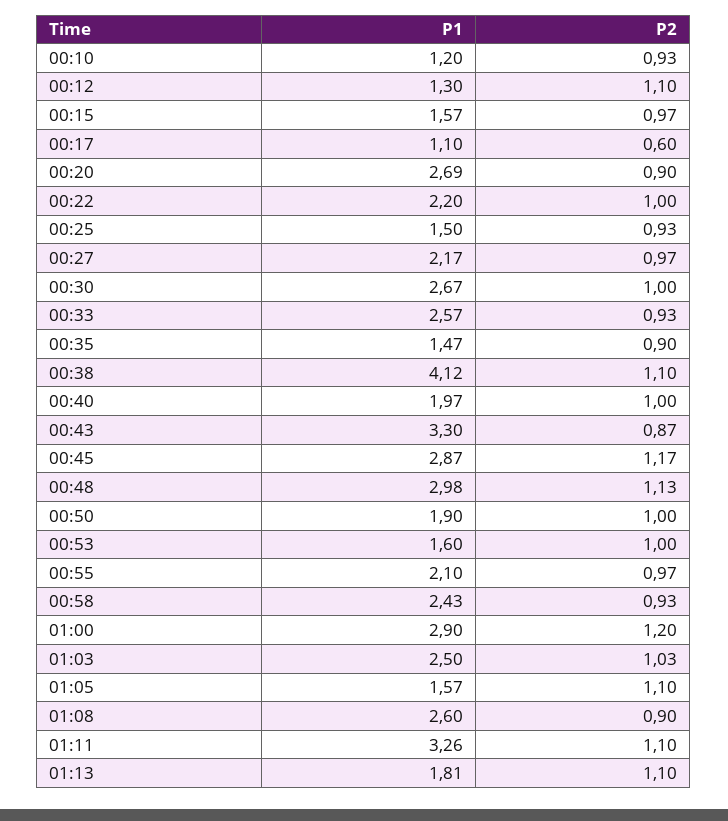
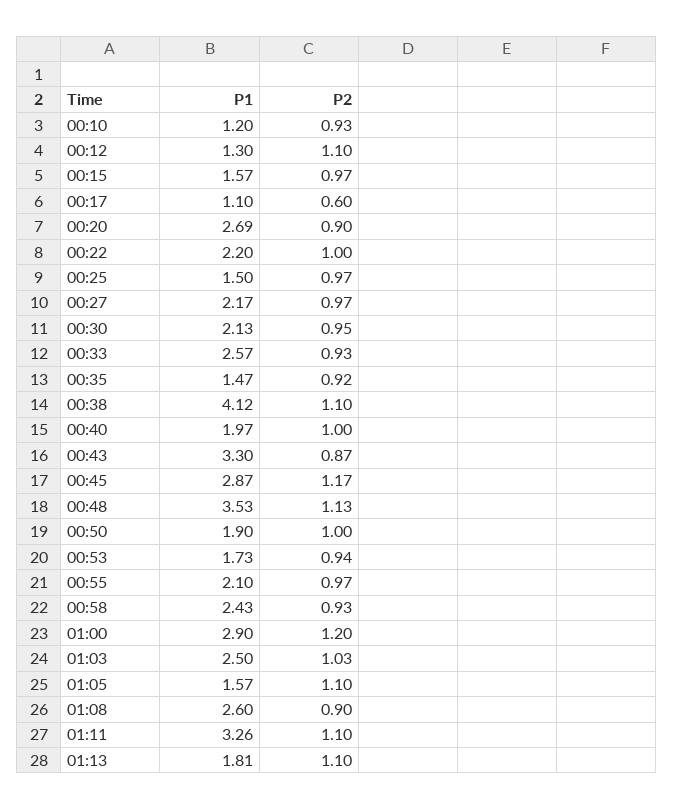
  {
    "P1": {
      "00:10": 1.2,
      "00:12": 1.3,
      "00:15": 1.57,
      "00:17": 1.1,
      "00:20": 2.69,
      "00:22": 2.2,
      "00:25": 1.5,
      "00:27": 2.17,
-     "00:30": 2.67,
+     "00:30": 2.13,
      "00:33": 2.57,
      "00:35": 1.47,
      "00:38": 4.12,
      "00:40": 1.97,
      "00:43": 3.3,
      "00:45": 2.87,
-     "00:48": 2.98,
+     "00:48": 3.53,
      "00:50": 1.9,
-     "00:53": 1.6,
+     "00:53": 1.73,
      "00:55": 2.1,
      "00:58": 2.43,
      "01:00": 2.9,
      "01:03": 2.5,
      "01:05": 1.57,
      "01:08": 2.6,
      "01:11": 3.26,
      "01:13": 1.81
    },
    "P2": {
      "00:10": 0.93,
      "00:12": 1.1,
      "00:15": 0.97,
      "00:17": 0.6,
      "00:20": 0.9,
      "00:22": 1,
-     "00:25": 0.93,
+     "00:25": 0.97,
      "00:27": 0.97,
-     "00:30": 1,
+     "00:30": 0.95,
      "00:33": 0.93,
-     "00:35": 0.9,
+     "00:35": 0.92,
      "00:38": 1.1,
      "00:40": 1,
      "00:43": 0.87,
      "00:45": 1.17,
      "00:48": 1.13,
      "00:50": 1,
-     "00:53": 1,
+     "00:53": 0.94,
      "00:55": 0.97,
      "00:58": 0.93,
      "01:00": 1.2,
      "01:03": 1.03,
      "01:05": 1.1,
      "01:08": 0.9,
      "01:11": 1.1,
      "01:13": 1.1
    }
  }

